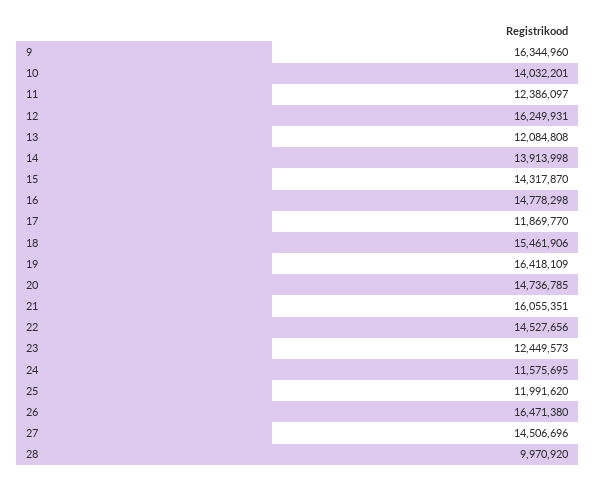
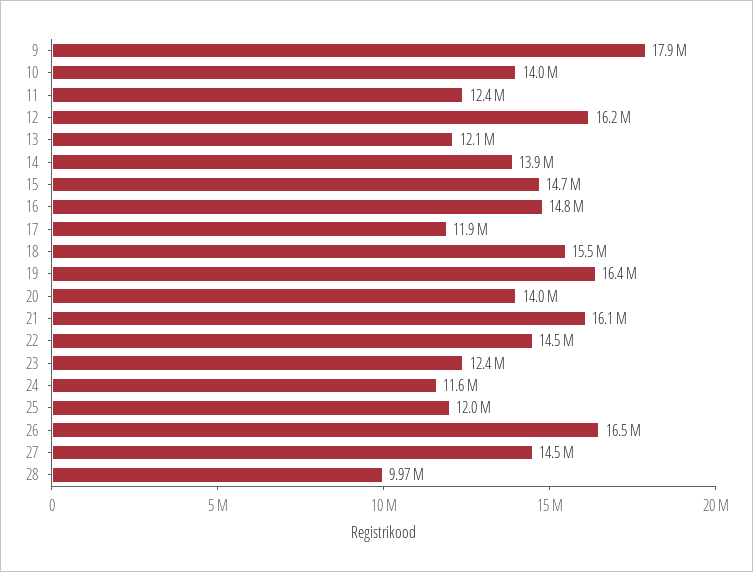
  {
-   "9": 16344960,
+   "9": 17900000,
    "10": 14032201,
    "11": 12386097,
    "12": 16249931,
    "13": 12084808,
    "14": 13913998,
-   "15": 14317870,
+   "15": 14700000,
    "16": 14778298,
    "17": 11869770,
    "18": 15461906,
    "19": 16418109,
-   "20": 14736785,
+   "20": 14000000,
    "21": 16055351,
    "22": 14527656,
    "23": 12449573,
    "24": 11575695,
    "25": 11991620,
    "26": 16471380,
    "27": 14506696,
    "28": 9970920
  }

